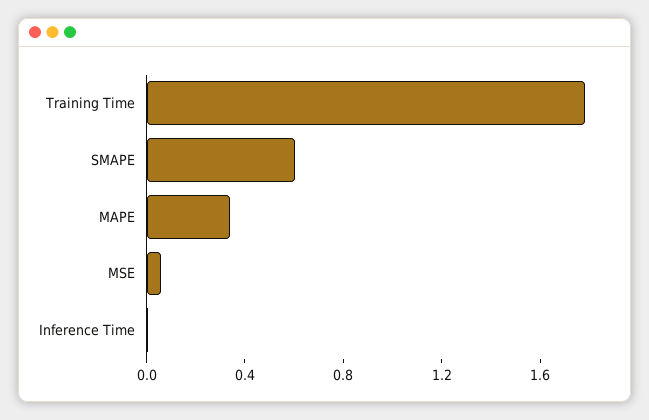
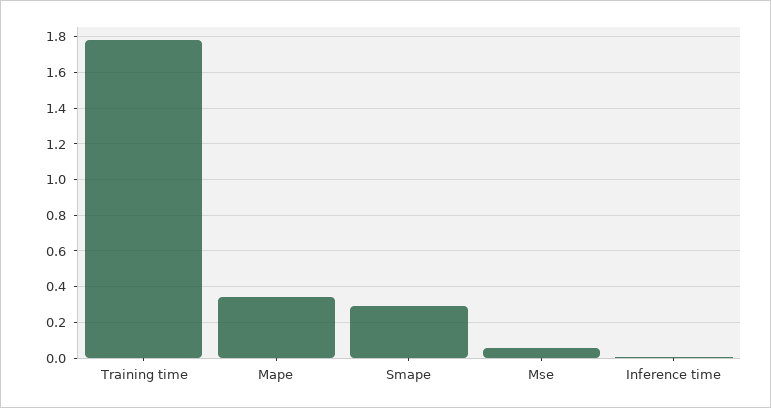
  {
    "Training Time": 1.8,
-   "SMAPE": 0.6,
+   "SMAPE": 0.3,
    "MAPE": 0.35,
    "MSE": 0.05,
    "Inference Time": 0
  }

